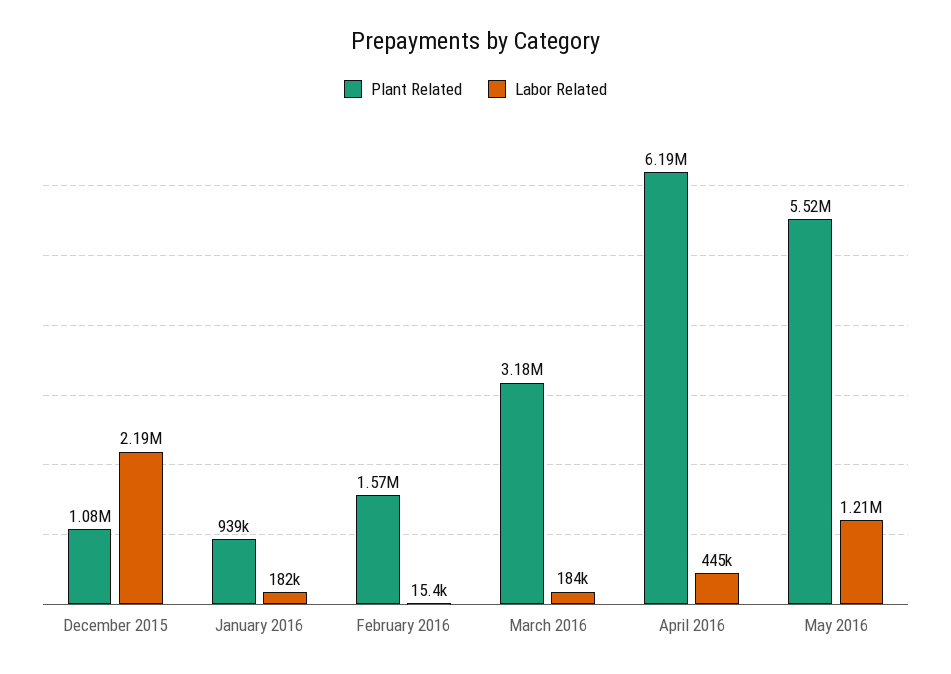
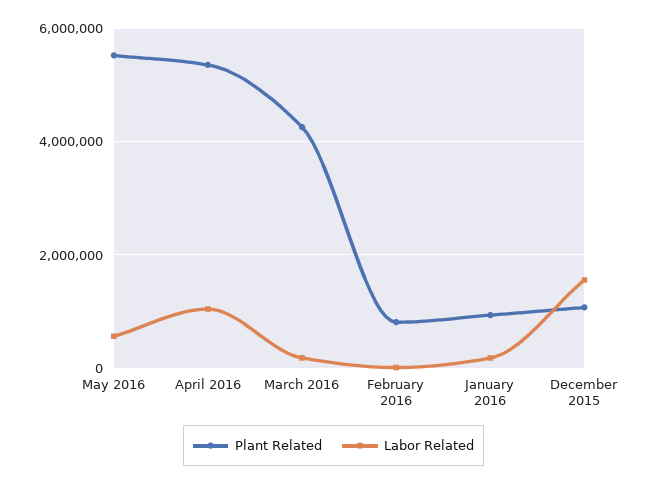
  {
    "Plant Related": {
      "December 2015": 1080000,
      "January 2016": 939000,
-     "February 2016": 1570000,
+     "February 2016": 800000,
-     "March 2016": 3180000,
+     "March 2016": 4200000,
-     "April 2016": 6190000,
+     "April 2016": 5400000,
      "May 2016": 5520000
    },
    "Labor Related": {
-     "December 2015": 2190000,
+     "December 2015": 1600000,
      "January 2016": 182000,
      "February 2016": 15400,
      "March 2016": 184000,
-     "April 2016": 445000,
+     "April 2016": 1000000,
-     "May 2016": 1210000
+     "May 2016": 600000
    }
  }

